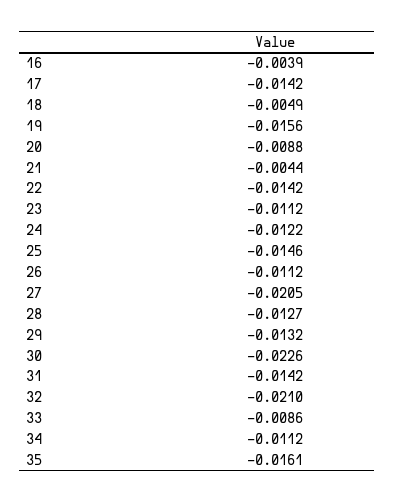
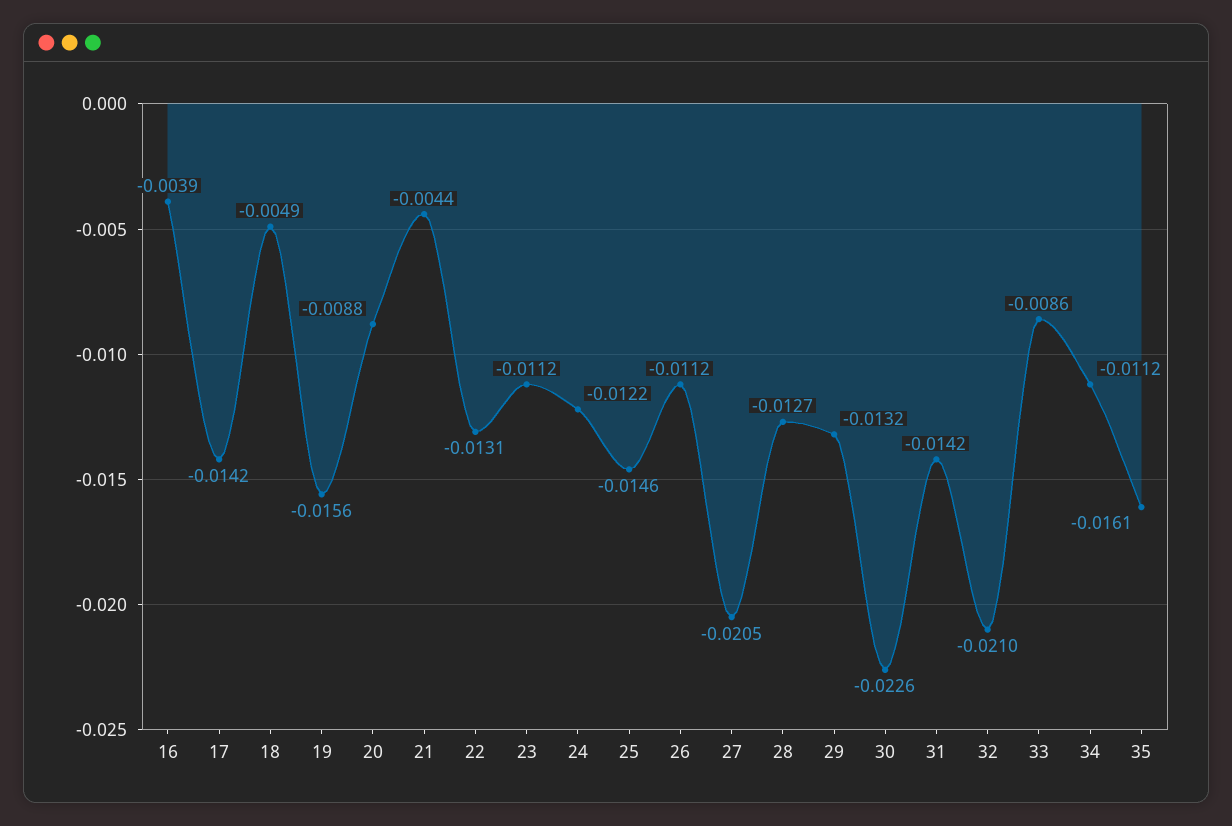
  {
    "16": -0.0039,
    "17": -0.0142,
    "18": -0.0049,
    "19": -0.0156,
    "20": -0.0088,
    "21": -0.0044,
-   "22": -0.0142,
+   "22": -0.0131,
    "23": -0.0112,
    "24": -0.0122,
    "25": -0.0146,
    "26": -0.0112,
    "27": -0.0205,
    "28": -0.0127,
    "29": -0.0132,
    "30": -0.0226,
    "31": -0.0142,
    "32": -0.021,
    "33": -0.0086,
    "34": -0.0112,
    "35": -0.0161
  }

